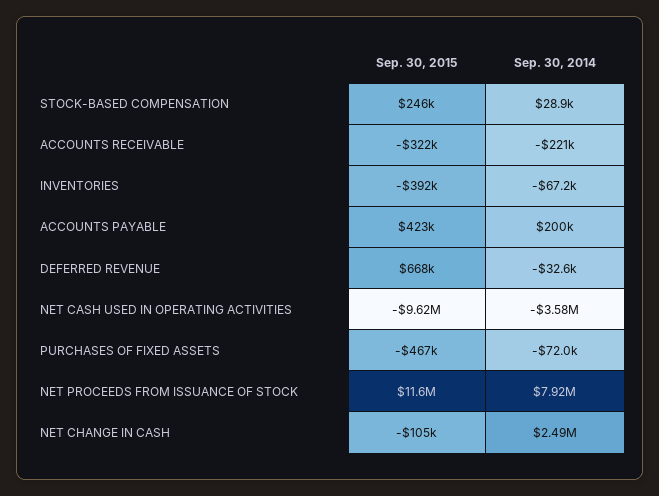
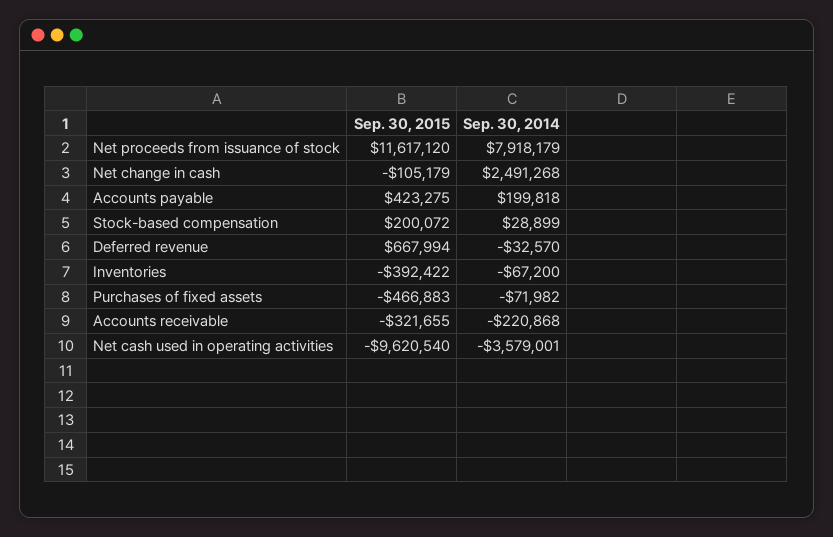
  {
    "Sep. 30, 2015": {
-     "STOCK-BASED COMPENSATION": 246000,
+     "STOCK-BASED COMPENSATION": 200072,
      "ACCOUNTS RECEIVABLE": -321655,
      "INVENTORIES": -392422,
      "ACCOUNTS PAYABLE": 423275,
      "DEFERRED REVENUE": 667994,
      "NET CASH USED IN OPERATING ACTIVITIES": -9620540,
      "PURCHASES OF FIXED ASSETS": -466883,
      "NET PROCEEDS FROM ISSUANCE OF STOCK": 11617120,
      "NET CHANGE IN CASH": -105179
    },
    "Sep. 30, 2014": {
      "STOCK-BASED COMPENSATION": 28899,
      "ACCOUNTS RECEIVABLE": -220868,
      "INVENTORIES": -67200,
      "ACCOUNTS PAYABLE": 199818,
      "DEFERRED REVENUE": -32570,
      "NET CASH USED IN OPERATING ACTIVITIES": -3579001,
      "PURCHASES OF FIXED ASSETS": -71982,
      "NET PROCEEDS FROM ISSUANCE OF STOCK": 7918179,
      "NET CHANGE IN CASH": 2491268
    }
  }

